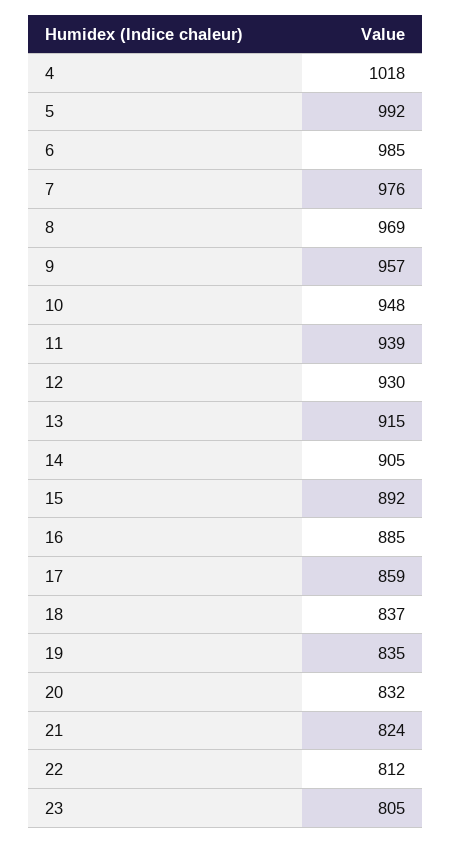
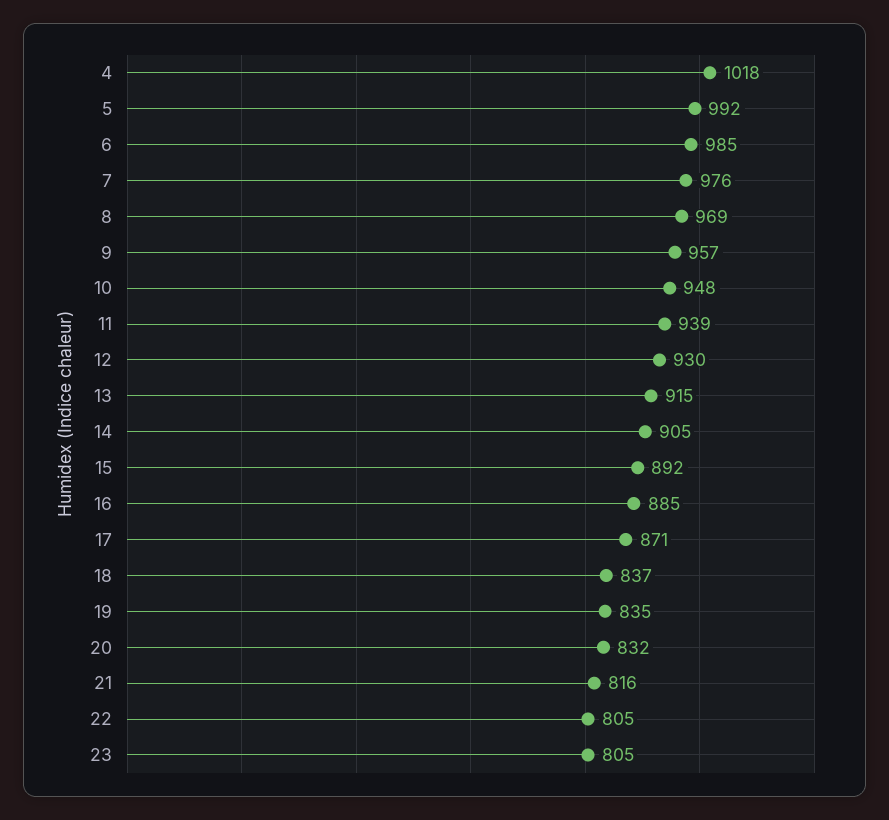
  {
    "4": 1018,
    "5": 992,
    "6": 985,
    "7": 976,
    "8": 969,
    "9": 957,
    "10": 948,
    "11": 939,
    "12": 930,
    "13": 915,
    "14": 905,
    "15": 892,
    "16": 885,
-   "17": 859,
+   "17": 871,
    "18": 837,
    "19": 835,
    "20": 832,
-   "21": 824,
+   "21": 816,
-   "22": 812,
+   "22": 805,
    "23": 805
  }

